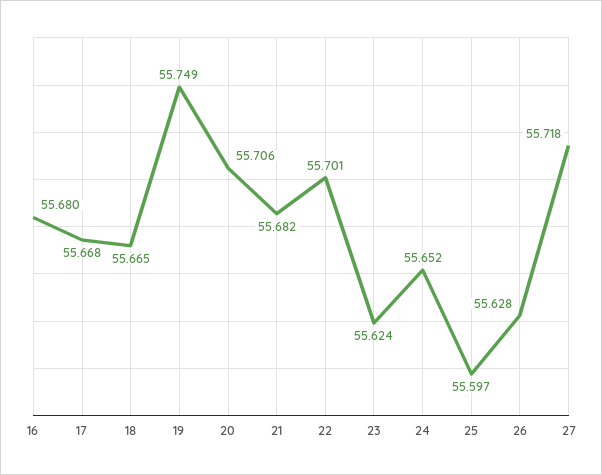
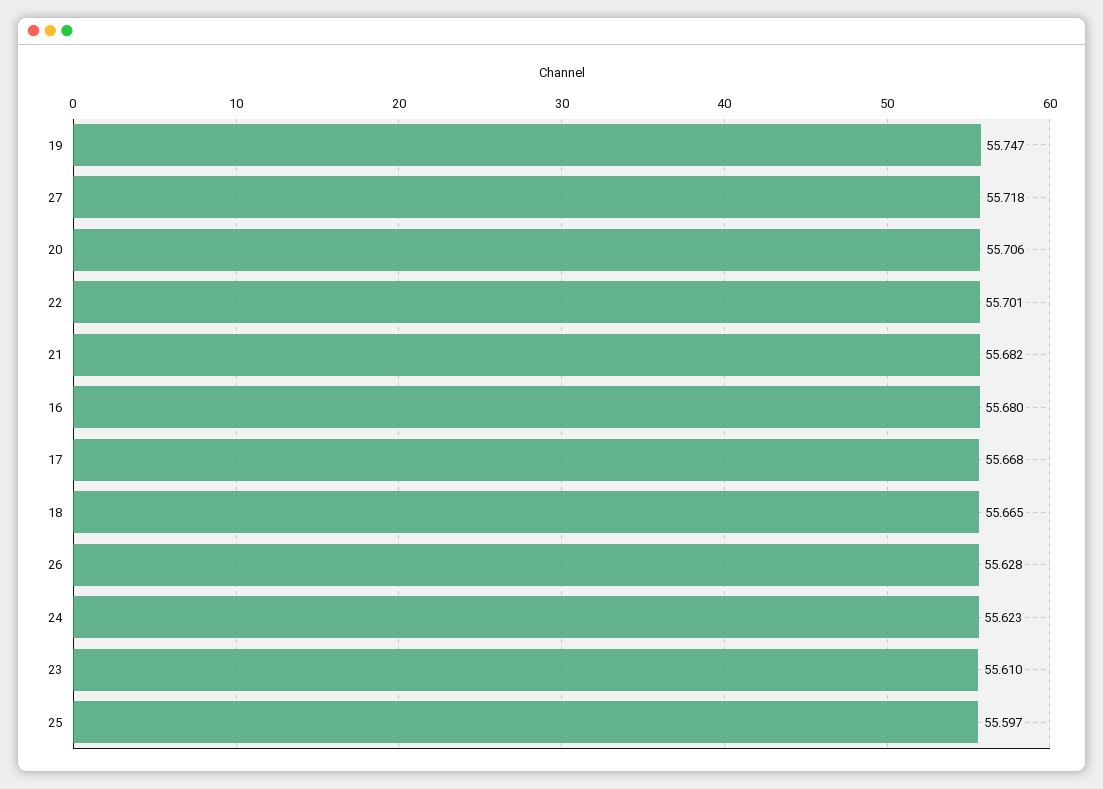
  {
    "16": 55.68,
    "17": 55.668,
    "18": 55.665,
-   "19": 55.749,
+   "19": 55.747,
    "20": 55.706,
    "21": 55.682,
    "22": 55.701,
-   "23": 55.624,
+   "23": 55.61,
-   "24": 55.652,
+   "24": 55.623,
    "25": 55.597,
    "26": 55.628,
    "27": 55.718
  }

